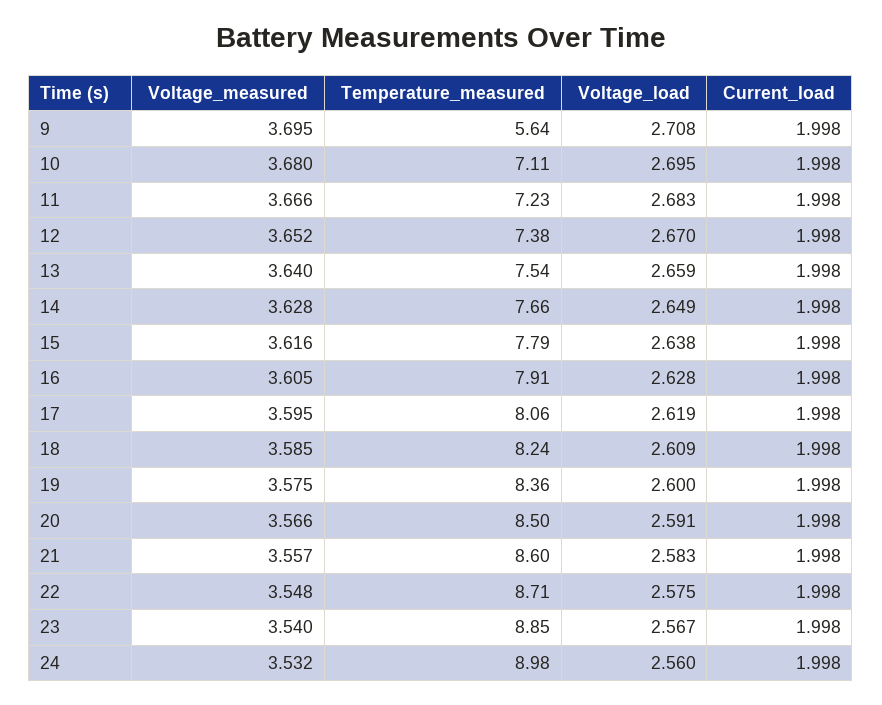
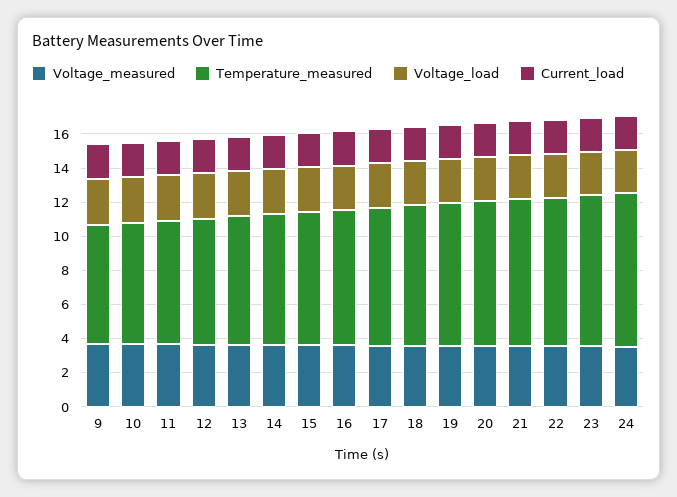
  {
    "Voltage_measured": {
      "9": 3.695,
      "10": 3.68,
      "11": 3.666,
      "12": 3.652,
      "13": 3.64,
      "14": 3.628,
      "15": 3.616,
      "16": 3.605,
      "17": 3.595,
      "18": 3.585,
      "19": 3.575,
      "20": 3.566,
      "21": 3.557,
      "22": 3.548,
      "23": 3.54,
      "24": 3.532
    },
    "Temperature_measured": {
-     "9": 5.64,
+     "9": 7,
      "10": 7.11,
      "11": 7.23,
      "12": 7.38,
      "13": 7.54,
      "14": 7.66,
      "15": 7.79,
      "16": 7.91,
      "17": 8.06,
      "18": 8.24,
      "19": 8.36,
      "20": 8.5,
      "21": 8.6,
      "22": 8.71,
      "23": 8.85,
      "24": 8.98
    },
    "Voltage_load": {
      "9": 2.708,
      "10": 2.695,
      "11": 2.683,
      "12": 2.67,
      "13": 2.659,
      "14": 2.649,
      "15": 2.638,
      "16": 2.628,
      "17": 2.619,
      "18": 2.609,
      "19": 2.6,
      "20": 2.591,
      "21": 2.583,
      "22": 2.575,
      "23": 2.567,
      "24": 2.56
    },
    "Current_load": {
      "9": 1.998,
      "10": 1.998,
      "11": 1.998,
      "12": 1.998,
      "13": 1.998,
      "14": 1.998,
      "15": 1.998,
      "16": 1.998,
      "17": 1.998,
      "18": 1.998,
      "19": 1.998,
      "20": 1.998,
      "21": 1.998,
      "22": 1.998,
      "23": 1.998,
      "24": 1.998
    }
  }

